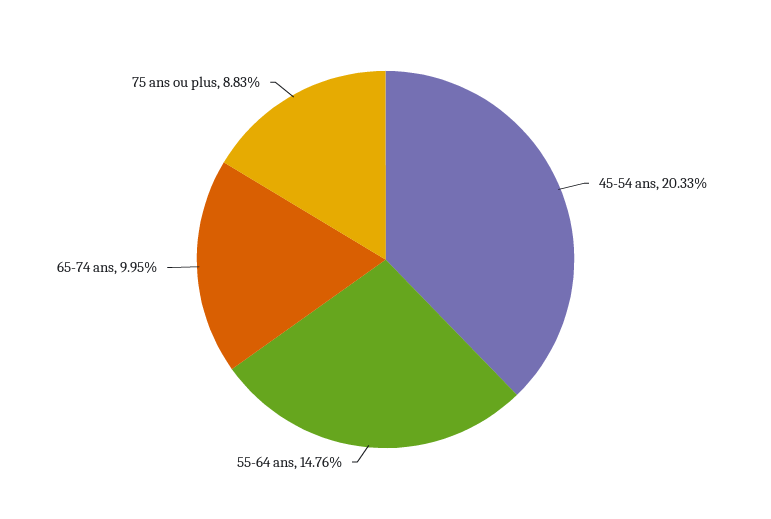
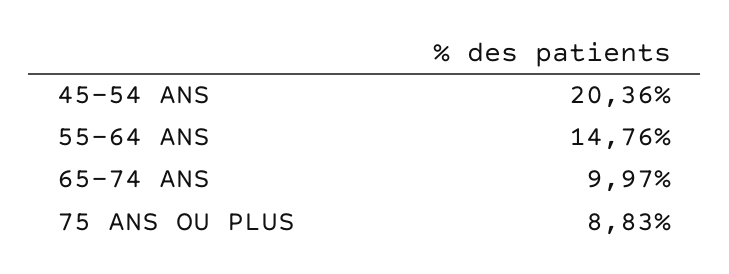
  {
-   "45-54 ans": 20.33,
+   "45-54 ans": 20.36,
    "55-64 ans": 14.76,
-   "65-74 ans": 9.95,
+   "65-74 ans": 9.97,
    "75 ans ou plus": 8.83
  }

